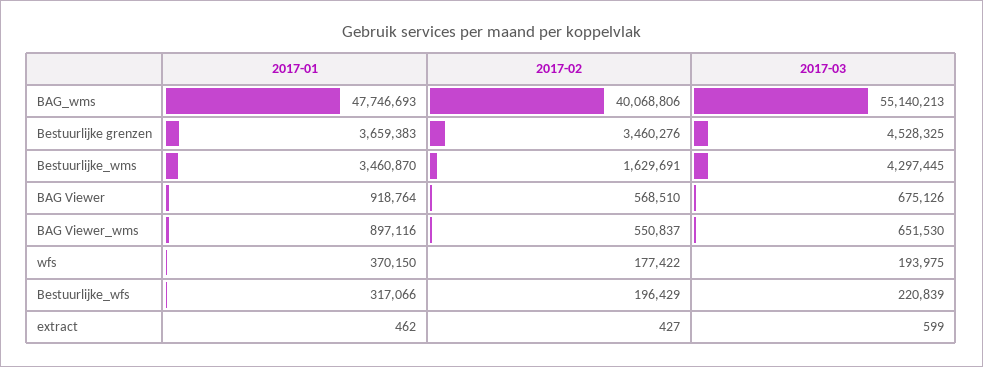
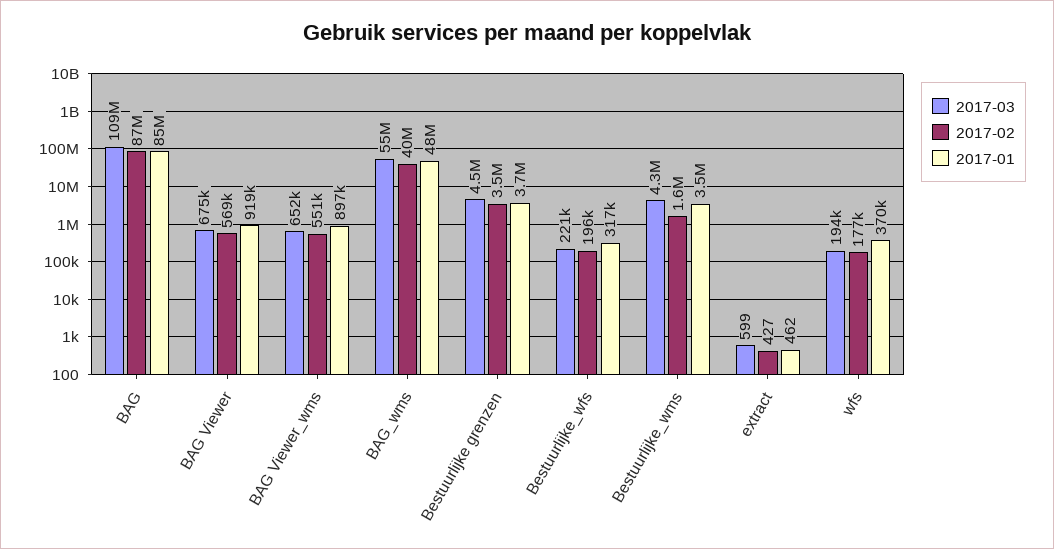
  {
    "2017-01": {
      "BAG_wms": 47746693,
      "Bestuurlijke grenzen": 3659383,
      "Bestuurlijke_wms": 3460870,
      "BAG Viewer": 918764,
      "BAG Viewer_wms": 897116,
      "wfs": 370150,
      "Bestuurlijke_wfs": 317066,
-     "extract": 462
+     "extract": 462,
+     "BAG": 85000000
    },
    "2017-02": {
      "BAG_wms": 40068806,
      "Bestuurlijke grenzen": 3460276,
      "Bestuurlijke_wms": 1629691,
      "BAG Viewer": 568510,
      "BAG Viewer_wms": 550837,
      "wfs": 177422,
      "Bestuurlijke_wfs": 196429,
-     "extract": 427
+     "extract": 427,
+     "BAG": 87000000
    },
    "2017-03": {
      "BAG_wms": 55140213,
      "Bestuurlijke grenzen": 4528325,
      "Bestuurlijke_wms": 4297445,
      "BAG Viewer": 675126,
      "BAG Viewer_wms": 651530,
      "wfs": 193975,
      "Bestuurlijke_wfs": 220839,
-     "extract": 599
+     "extract": 599,
+     "BAG": 109000000
    }
  }

